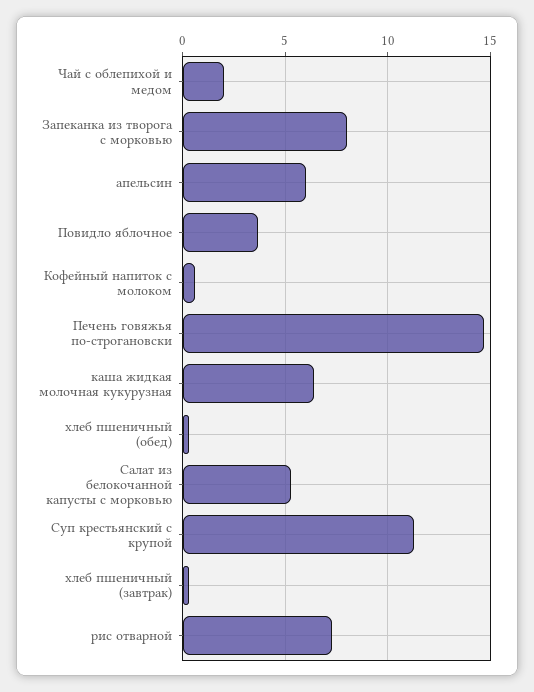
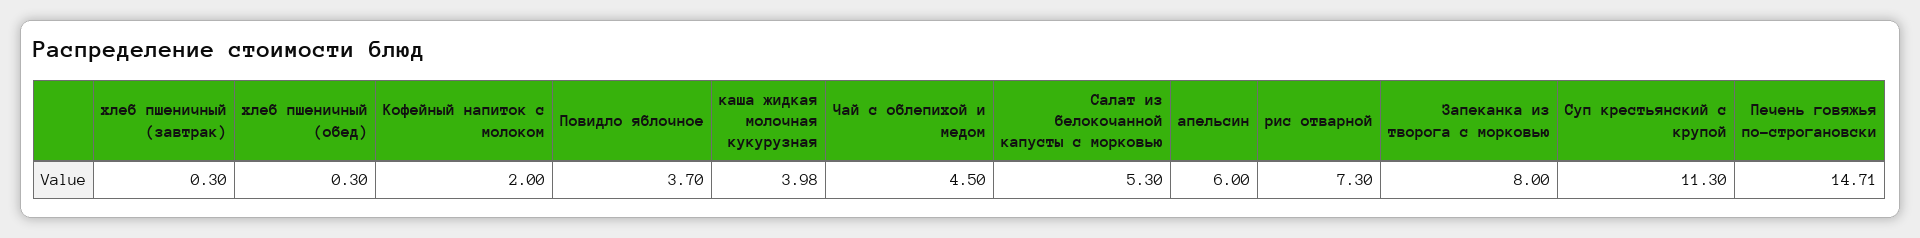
  {
-   "Чай с облепихой и медом": 2,
+   "Чай с облепихой и медом": 4.5,
    "Запеканка из творога с морковью": 8,
    "апельсин": 6,
    "Повидло яблочное": 3.7,
-   "Кофейный напиток с молоком": 0.5,
+   "Кофейный напиток с молоком": 2,
    "Печень говяжья по-строгановски": 14.71,
-   "каша жидкая молочная кукурузная": 6.5,
+   "каша жидкая молочная кукурузная": 3.98,
    "хлеб пшеничный (обед)": 0.3,
    "Салат из белокочанной капусты с морковью": 5.3,
    "Суп крестьянский с крупой": 11.3,
    "хлеб пшеничный (завтрак)": 0.3,
    "рис отварной": 7.3
  }

